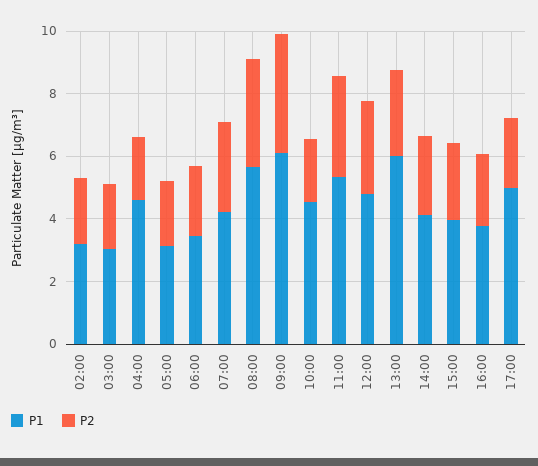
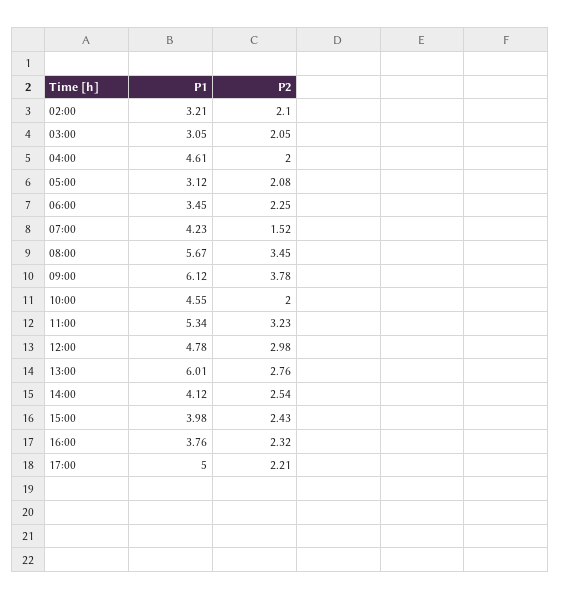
  {
    "P1": {
      "02:00": 3.21,
      "03:00": 3.05,
      "04:00": 4.61,
      "05:00": 3.12,
      "06:00": 3.45,
      "07:00": 4.23,
      "08:00": 5.67,
      "09:00": 6.12,
      "10:00": 4.55,
      "11:00": 5.34,
      "12:00": 4.78,
      "13:00": 6.01,
      "14:00": 4.12,
      "15:00": 3.98,
      "16:00": 3.76,
      "17:00": 5
    },
    "P2": {
      "02:00": 2.1,
      "03:00": 2.05,
      "04:00": 2,
      "05:00": 2.08,
      "06:00": 2.25,
-     "07:00": 3,
+     "07:00": 1.52,
      "08:00": 3.45,
      "09:00": 3.78,
      "10:00": 2,
      "11:00": 3.23,
      "12:00": 2.98,
      "13:00": 2.76,
      "14:00": 2.54,
      "15:00": 2.43,
      "16:00": 2.32,
      "17:00": 2.21
    }
  }

